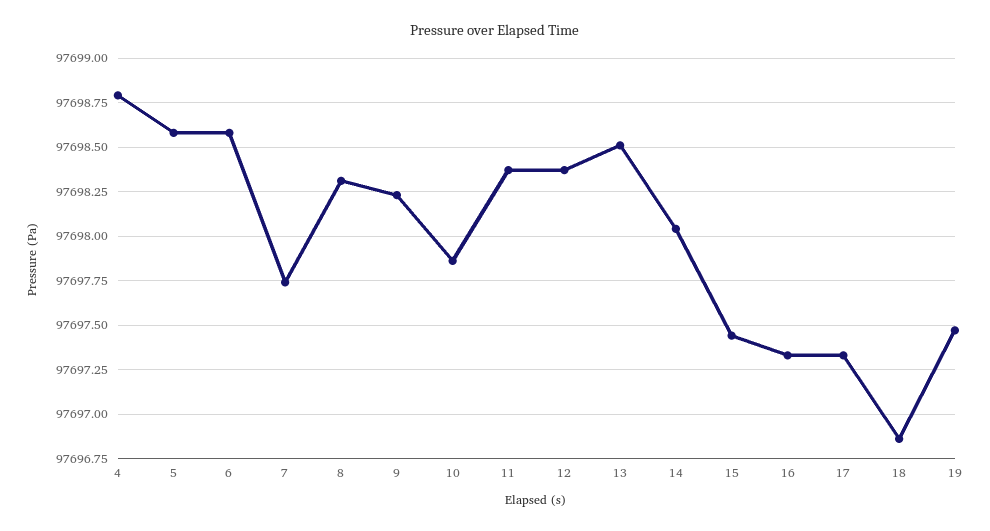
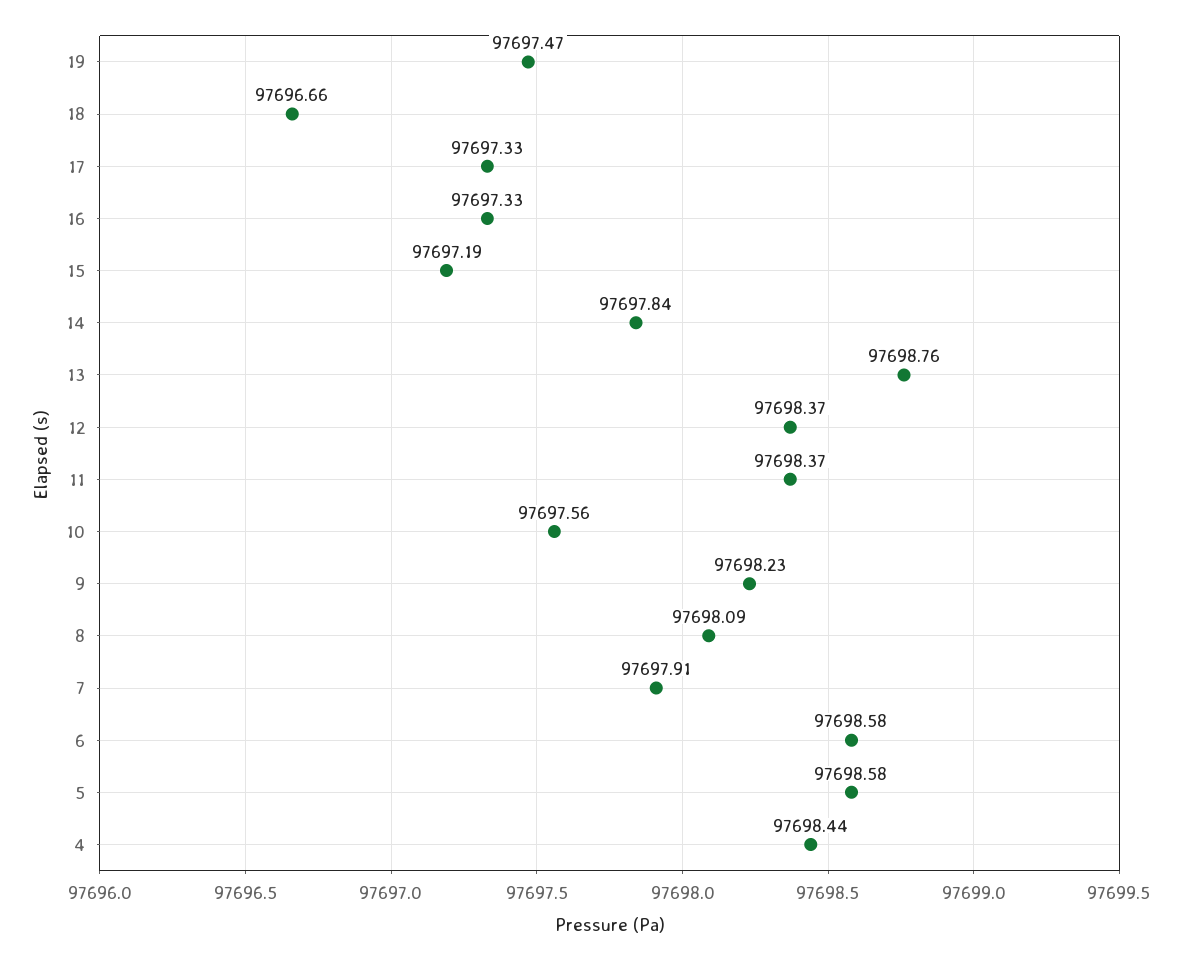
  {
-   "4": 97698.8,
+   "4": 97698.44,
    "5": 97698.58,
    "6": 97698.58,
-   "7": 97697.75,
+   "7": 97697.91,
-   "8": 97698.3,
+   "8": 97698.09,
    "9": 97698.23,
-   "10": 97697.85,
+   "10": 97697.56,
    "11": 97698.37,
    "12": 97698.37,
-   "13": 97698.5,
+   "13": 97698.76,
-   "14": 97698.05,
+   "14": 97697.84,
-   "15": 97697.45,
+   "15": 97697.19,
    "16": 97697.33,
    "17": 97697.33,
-   "18": 97696.85,
+   "18": 97696.66,
    "19": 97697.47
  }

